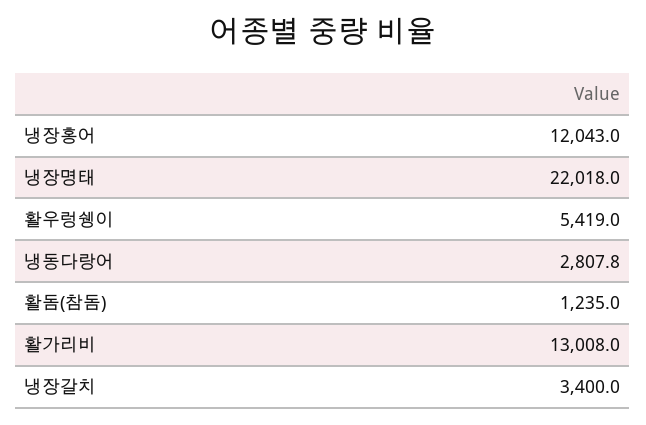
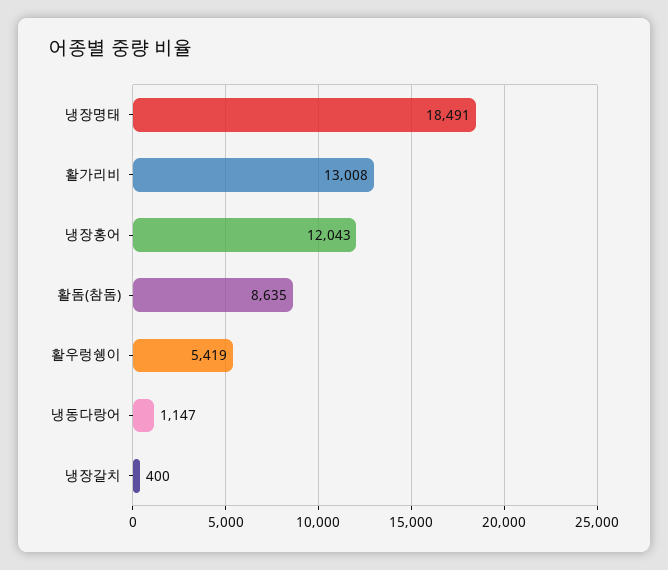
  {
    "냉장홍어": 12043,
-   "냉장명태": 22018,
+   "냉장명태": 18491,
    "활우렁쉥이": 5419,
-   "냉동다랑어": 2807.8,
+   "냉동다랑어": 1147,
-   "활돔(참돔)": 1235,
+   "활돔(참돔)": 8635,
    "활가리비": 13008,
-   "냉장갈치": 3400
+   "냉장갈치": 400
  }

